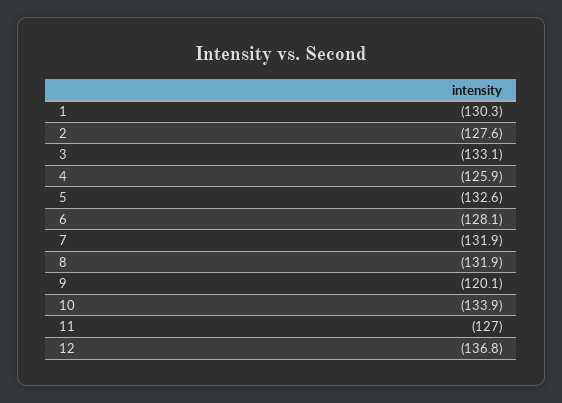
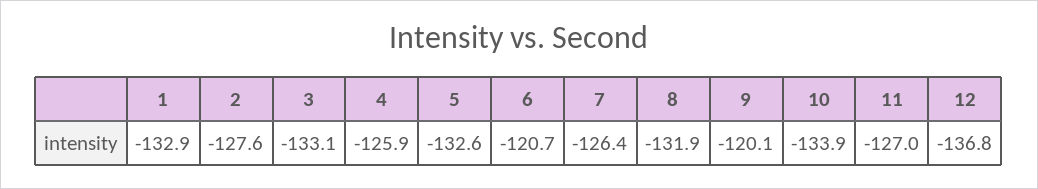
  {
-   "1": -130.3,
+   "1": -132.9,
    "2": -127.6,
    "3": -133.1,
    "4": -125.9,
    "5": -132.6,
-   "6": -128.1,
+   "6": -120.7,
-   "7": -131.9,
+   "7": -126.4,
    "8": -131.9,
    "9": -120.1,
    "10": -133.9,
    "11": -127,
    "12": -136.8
  }

